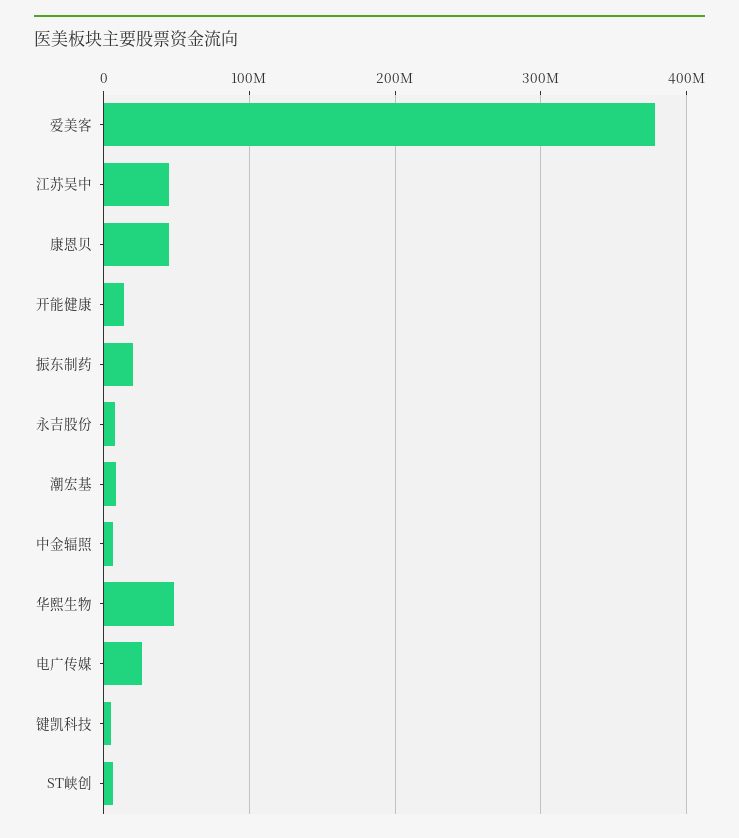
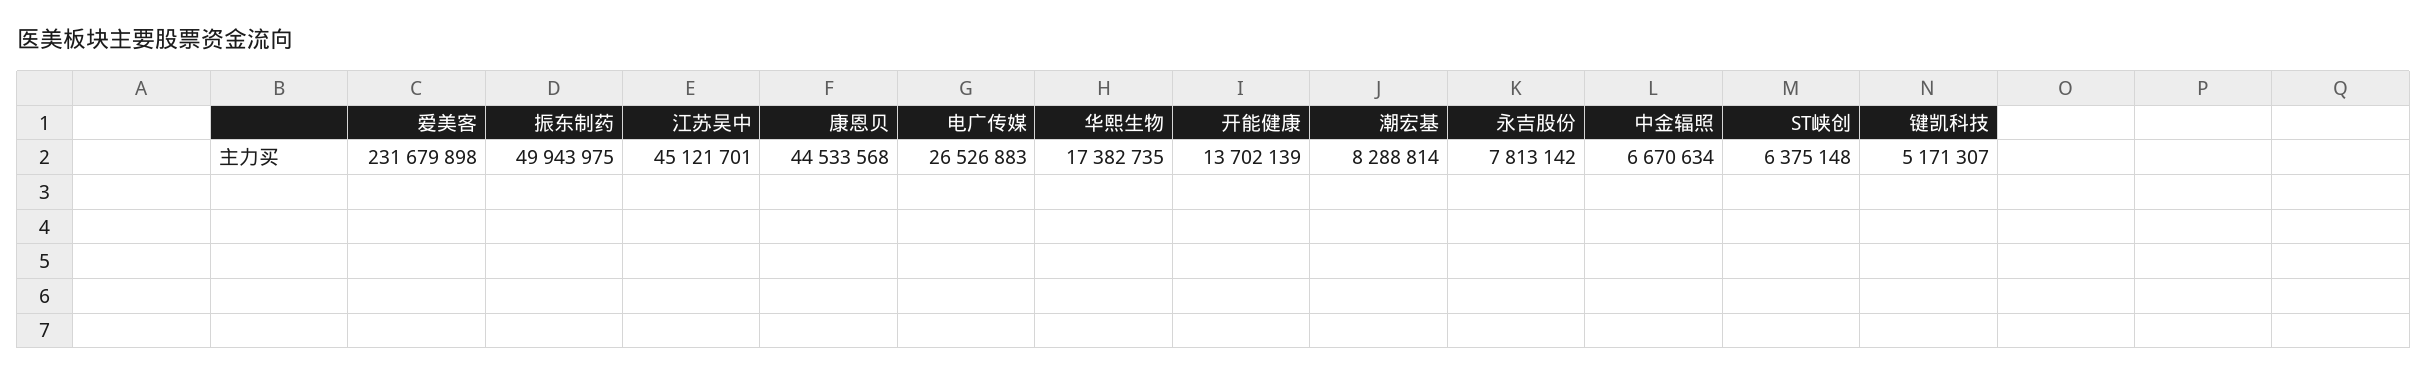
  {
-   "爱美客": 380000000,
+   "爱美客": 231679898,
    "江苏吴中": 45121701,
    "康恩贝": 44533568,
    "开能健康": 13702139,
-   "振东制药": 20000000,
+   "振东制药": 49943975,
    "永吉股份": 7813142,
    "潮宏基": 8288814,
    "中金辐照": 6670634,
-   "华熙生物": 50000000,
+   "华熙生物": 17382735,
    "电广传媒": 26526883,
    "键凯科技": 5171307,
    "ST峡创": 6375148
  }

